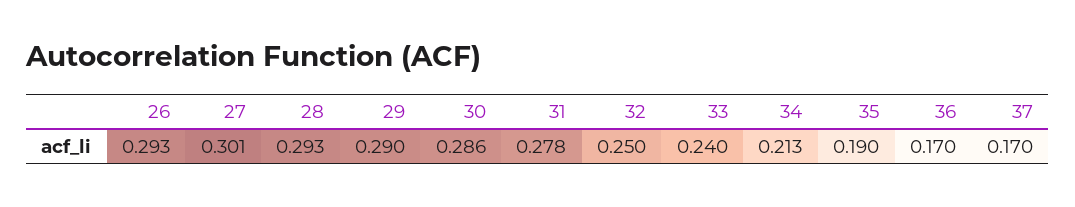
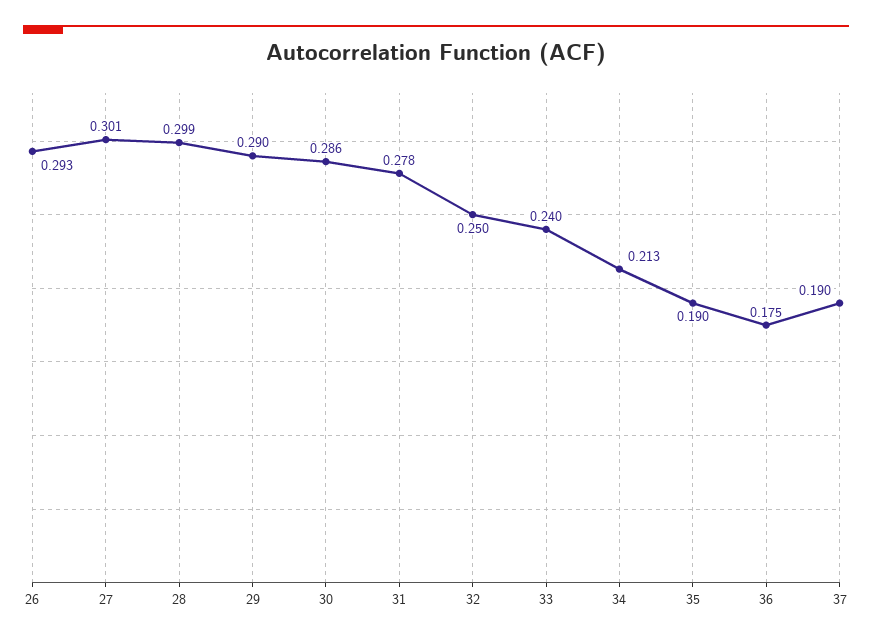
  {
    "26": 0.293,
    "27": 0.301,
-   "28": 0.293,
+   "28": 0.299,
    "29": 0.29,
    "30": 0.286,
    "31": 0.278,
    "32": 0.25,
    "33": 0.24,
    "34": 0.213,
    "35": 0.19,
-   "36": 0.17,
+   "36": 0.175,
-   "37": 0.17
+   "37": 0.19
  }

